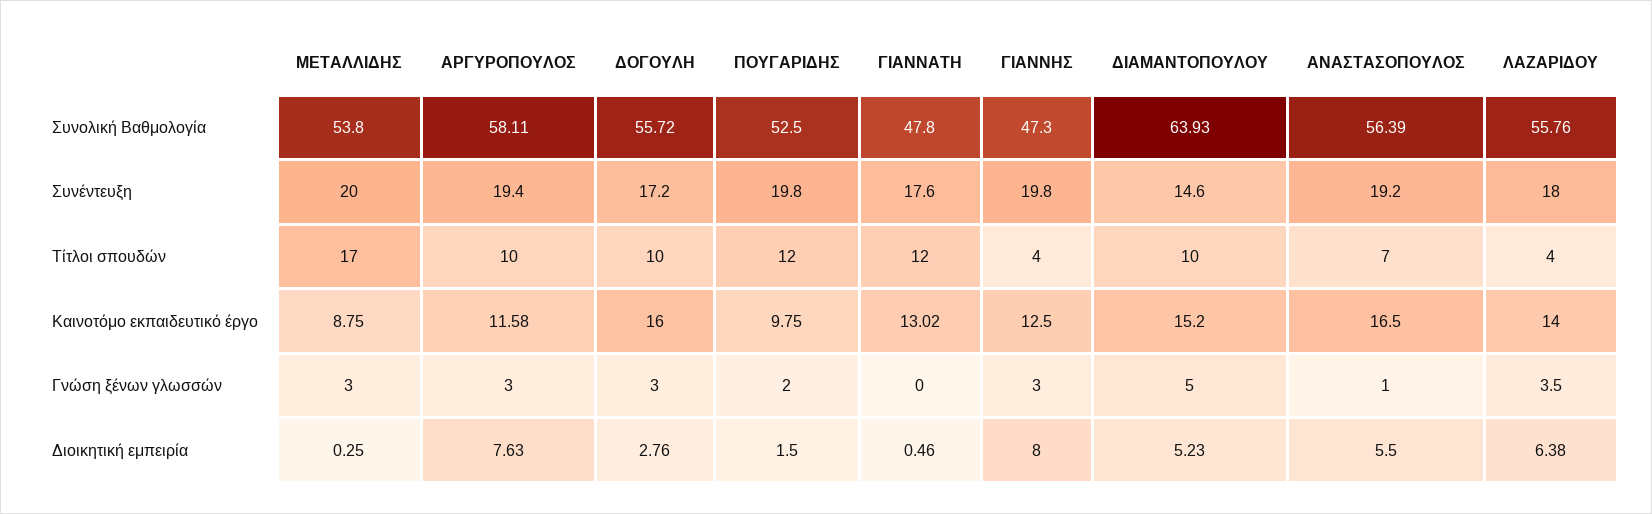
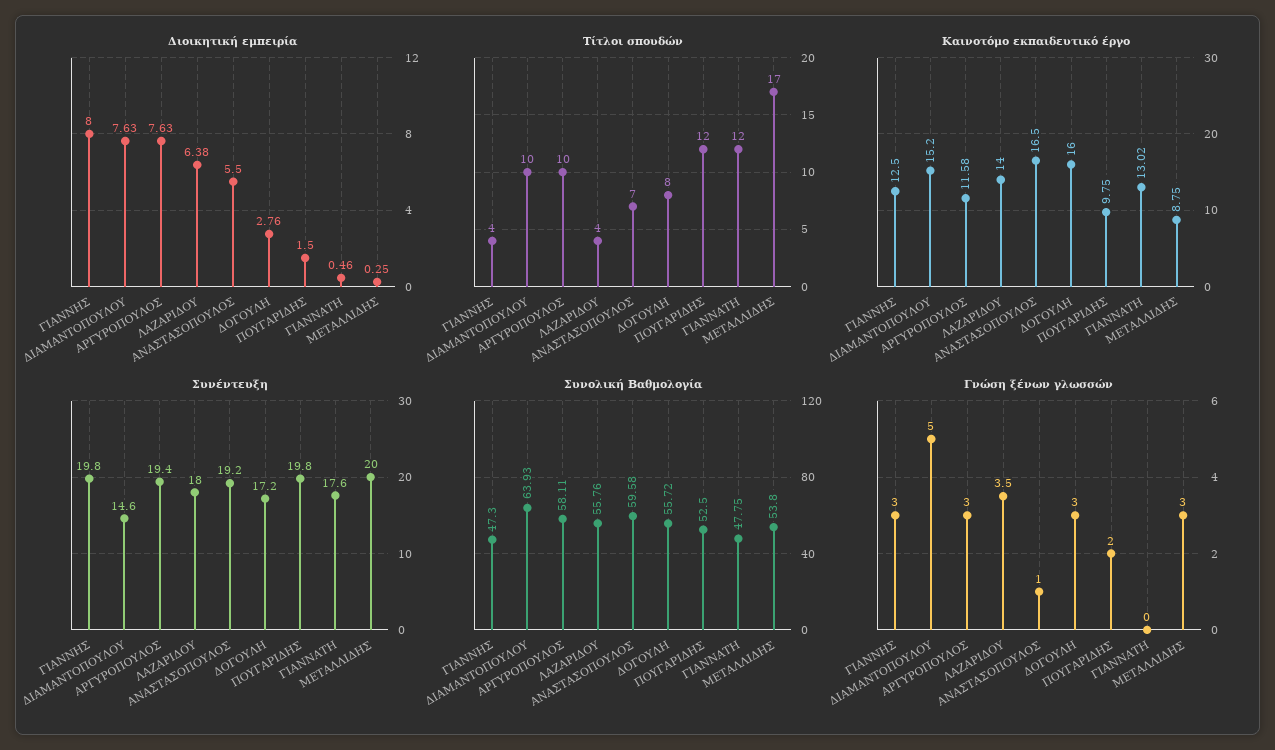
  {
    "Συνολική Βαθμολογία": {
      "ΜΕΤΑΛΛΙΔΗΣ": 53.8,
      "ΑΡΓΥΡΟΠΟΥΛΟΣ": 58.11,
      "ΔΟΓΟΥΛΗ": 55.72,
      "ΠΟΥΓΑΡΙΔΗΣ": 52.5,
-     "ΓΙΑΝΝΑΤΗ": 47.8,
+     "ΓΙΑΝΝΑΤΗ": 47.75,
      "ΓΙΑΝΝΗΣ": 47.3,
      "ΔΙΑΜΑΝΤΟΠΟΥΛΟΥ": 63.93,
-     "ΑΝΑΣΤΑΣΟΠΟΥΛΟΣ": 56.39,
+     "ΑΝΑΣΤΑΣΟΠΟΥΛΟΣ": 59.58,
      "ΛΑΖΑΡΙΔΟΥ": 55.76
    },
    "Συνέντευξη": {
      "ΜΕΤΑΛΛΙΔΗΣ": 20,
      "ΑΡΓΥΡΟΠΟΥΛΟΣ": 19.4,
      "ΔΟΓΟΥΛΗ": 17.2,
      "ΠΟΥΓΑΡΙΔΗΣ": 19.8,
      "ΓΙΑΝΝΑΤΗ": 17.6,
      "ΓΙΑΝΝΗΣ": 19.8,
      "ΔΙΑΜΑΝΤΟΠΟΥΛΟΥ": 14.6,
      "ΑΝΑΣΤΑΣΟΠΟΥΛΟΣ": 19.2,
      "ΛΑΖΑΡΙΔΟΥ": 18
    },
    "Τίτλοι σπουδών": {
      "ΜΕΤΑΛΛΙΔΗΣ": 17,
      "ΑΡΓΥΡΟΠΟΥΛΟΣ": 10,
-     "ΔΟΓΟΥΛΗ": 10,
+     "ΔΟΓΟΥΛΗ": 8,
      "ΠΟΥΓΑΡΙΔΗΣ": 12,
      "ΓΙΑΝΝΑΤΗ": 12,
      "ΓΙΑΝΝΗΣ": 4,
      "ΔΙΑΜΑΝΤΟΠΟΥΛΟΥ": 10,
      "ΑΝΑΣΤΑΣΟΠΟΥΛΟΣ": 7,
      "ΛΑΖΑΡΙΔΟΥ": 4
    },
    "Καινοτόμο εκπαιδευτικό έργο": {
      "ΜΕΤΑΛΛΙΔΗΣ": 8.75,
      "ΑΡΓΥΡΟΠΟΥΛΟΣ": 11.58,
      "ΔΟΓΟΥΛΗ": 16,
      "ΠΟΥΓΑΡΙΔΗΣ": 9.75,
      "ΓΙΑΝΝΑΤΗ": 13.02,
      "ΓΙΑΝΝΗΣ": 12.5,
      "ΔΙΑΜΑΝΤΟΠΟΥΛΟΥ": 15.2,
      "ΑΝΑΣΤΑΣΟΠΟΥΛΟΣ": 16.5,
      "ΛΑΖΑΡΙΔΟΥ": 14
    },
    "Γνώση ξένων γλωσσών": {
      "ΜΕΤΑΛΛΙΔΗΣ": 3,
      "ΑΡΓΥΡΟΠΟΥΛΟΣ": 3,
      "ΔΟΓΟΥΛΗ": 3,
      "ΠΟΥΓΑΡΙΔΗΣ": 2,
      "ΓΙΑΝΝΑΤΗ": 0,
      "ΓΙΑΝΝΗΣ": 3,
      "ΔΙΑΜΑΝΤΟΠΟΥΛΟΥ": 5,
      "ΑΝΑΣΤΑΣΟΠΟΥΛΟΣ": 1,
      "ΛΑΖΑΡΙΔΟΥ": 3.5
    },
    "Διοικητική εμπειρία": {
      "ΜΕΤΑΛΛΙΔΗΣ": 0.25,
      "ΑΡΓΥΡΟΠΟΥΛΟΣ": 7.63,
      "ΔΟΓΟΥΛΗ": 2.76,
      "ΠΟΥΓΑΡΙΔΗΣ": 1.5,
      "ΓΙΑΝΝΑΤΗ": 0.46,
      "ΓΙΑΝΝΗΣ": 8,
-     "ΔΙΑΜΑΝΤΟΠΟΥΛΟΥ": 5.23,
+     "ΔΙΑΜΑΝΤΟΠΟΥΛΟΥ": 7.63,
      "ΑΝΑΣΤΑΣΟΠΟΥΛΟΣ": 5.5,
      "ΛΑΖΑΡΙΔΟΥ": 6.38
    }
  }

